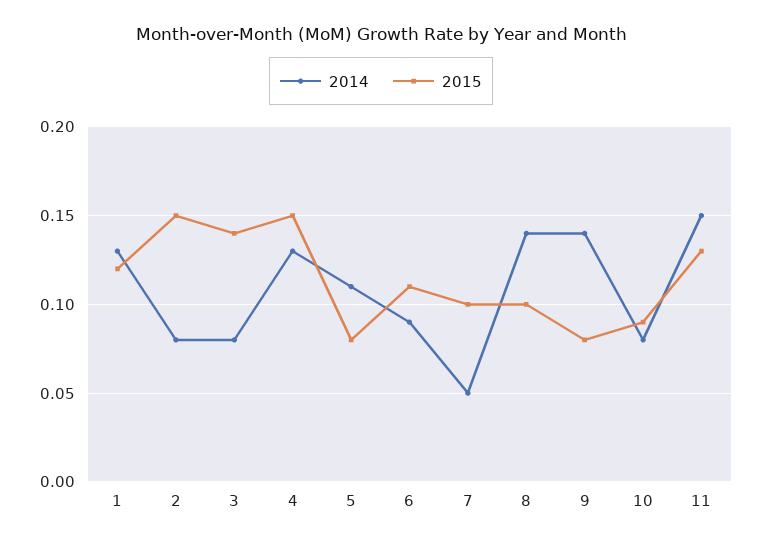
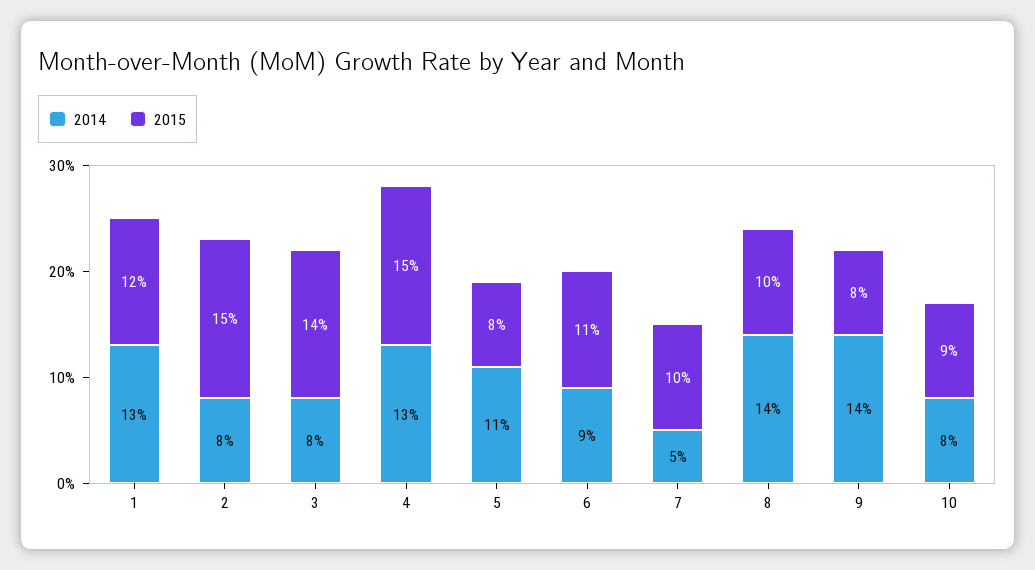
  {
    "2014": {
      "1": 0.13,
      "2": 0.08,
      "3": 0.08,
      "4": 0.13,
      "5": 0.11,
      "6": 0.09,
      "7": 0.05,
      "8": 0.14,
      "9": 0.14,
-     "10": 0.08,
+     "10": 0.08
-     "11": 0.15
    },
    "2015": {
      "1": 0.12,
      "2": 0.15,
      "3": 0.14,
      "4": 0.15,
      "5": 0.08,
      "6": 0.11,
      "7": 0.1,
      "8": 0.1,
      "9": 0.08,
-     "10": 0.09,
+     "10": 0.09
-     "11": 0.13
    }
  }

